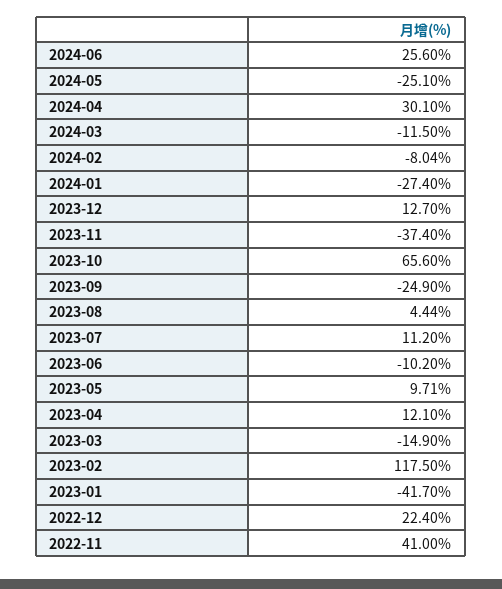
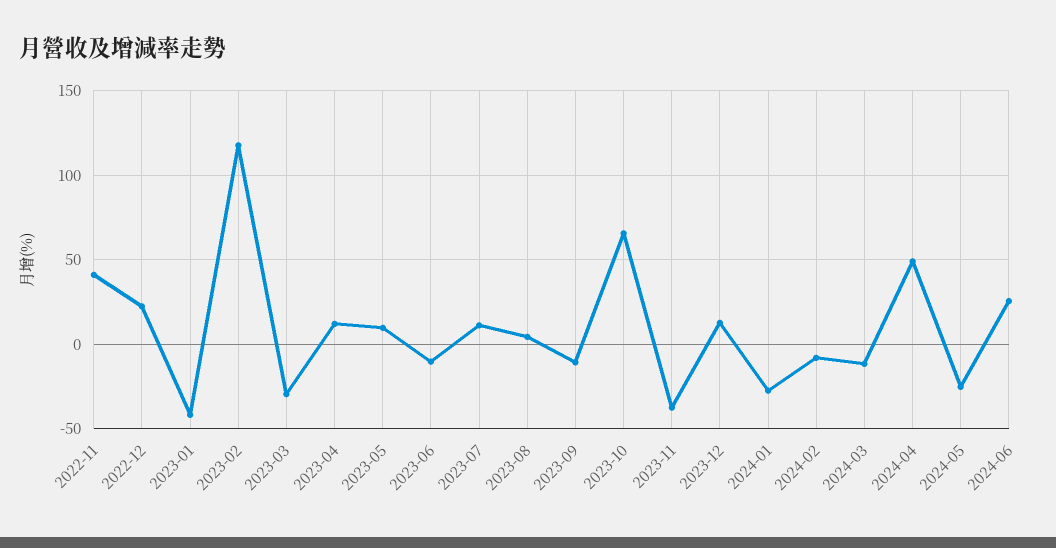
  {
    "2024-06": 25.6,
    "2024-05": -25.1,
-   "2024-04": 30.1,
+   "2024-04": 50,
    "2024-03": -11.5,
    "2024-02": -8.04,
    "2024-01": -27.4,
    "2023-12": 12.7,
    "2023-11": -37.4,
    "2023-10": 65.6,
-   "2023-09": -24.9,
+   "2023-09": -10,
    "2023-08": 4.44,
    "2023-07": 11.2,
    "2023-06": -10.2,
    "2023-05": 9.71,
    "2023-04": 12.1,
-   "2023-03": -14.9,
+   "2023-03": -30,
    "2023-02": 117.5,
    "2023-01": -41.7,
    "2022-12": 22.4,
    "2022-11": 41
  }

